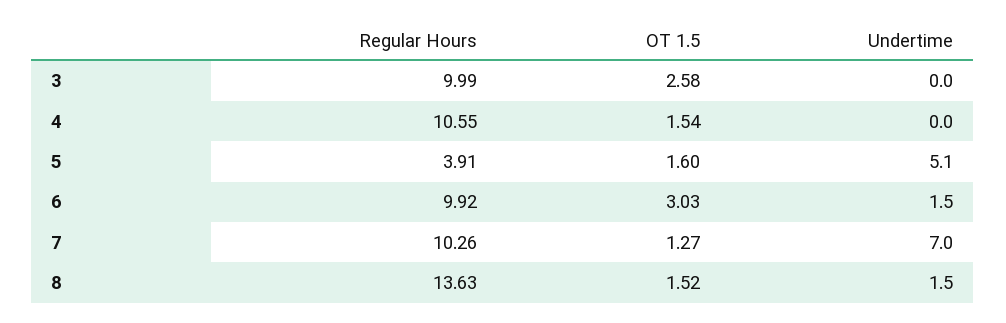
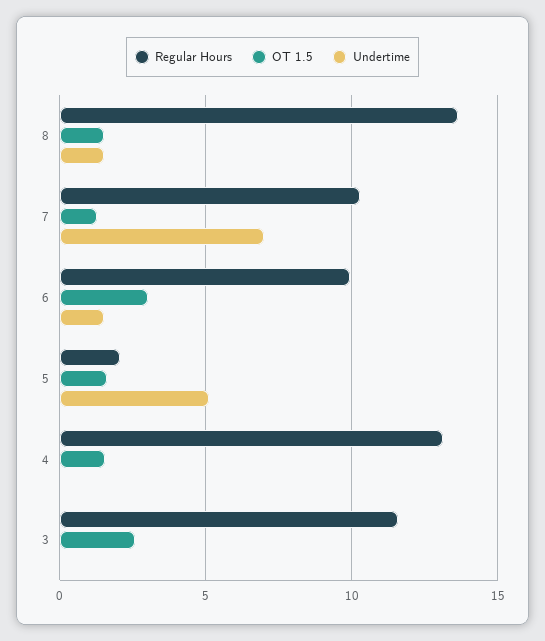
  {
    "Regular Hours": {
-     "3": 9.99,
+     "3": 11.5,
-     "4": 10.55,
+     "4": 13,
-     "5": 3.91,
+     "5": 2,
      "6": 9.92,
      "7": 10.26,
      "8": 13.63
    },
    "OT 1.5": {
      "3": 2.58,
      "4": 1.54,
      "5": 1.6,
      "6": 3.03,
      "7": 1.27,
      "8": 1.52
    },
    "Undertime": {
      "3": 0,
      "4": 0,
      "5": 5.1,
      "6": 1.5,
      "7": 7,
      "8": 1.5
    }
  }

